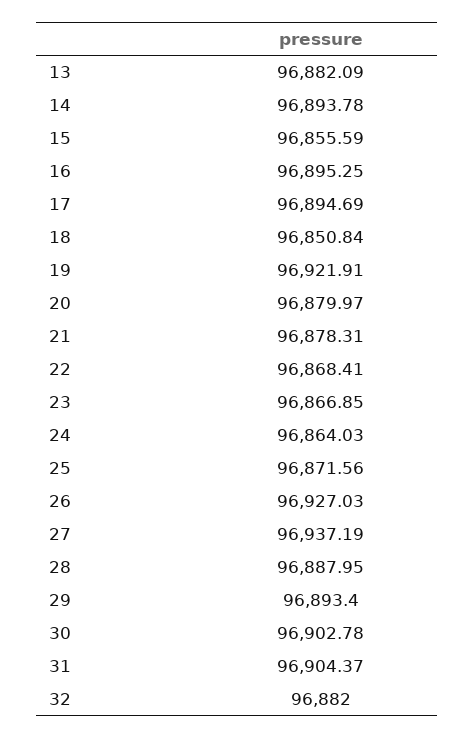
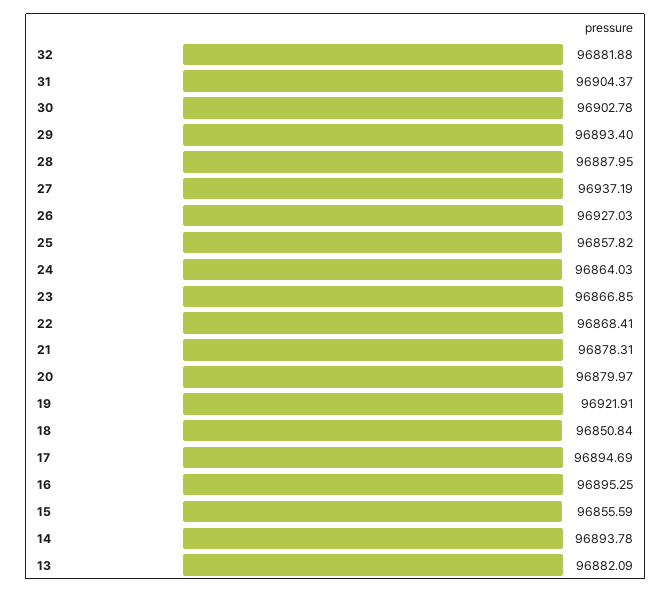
  {
    "13": 96882.09,
    "14": 96893.78,
    "15": 96855.59,
    "16": 96895.25,
    "17": 96894.69,
    "18": 96850.84,
    "19": 96921.91,
    "20": 96879.97,
    "21": 96878.31,
    "22": 96868.41,
    "23": 96866.85,
    "24": 96864.03,
-   "25": 96871.56,
+   "25": 96857.82,
    "26": 96927.03,
    "27": 96937.19,
    "28": 96887.95,
    "29": 96893.4,
    "30": 96902.78,
    "31": 96904.37,
-   "32": 96882
+   "32": 96881.88
  }

